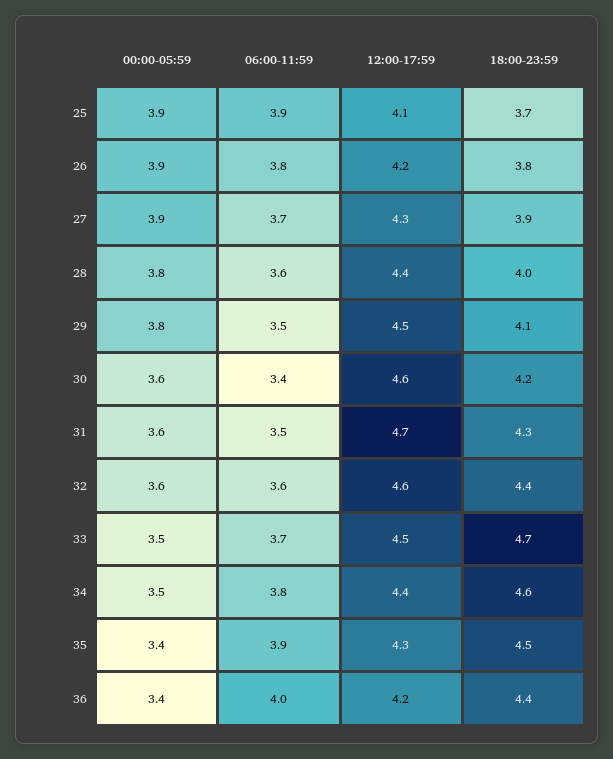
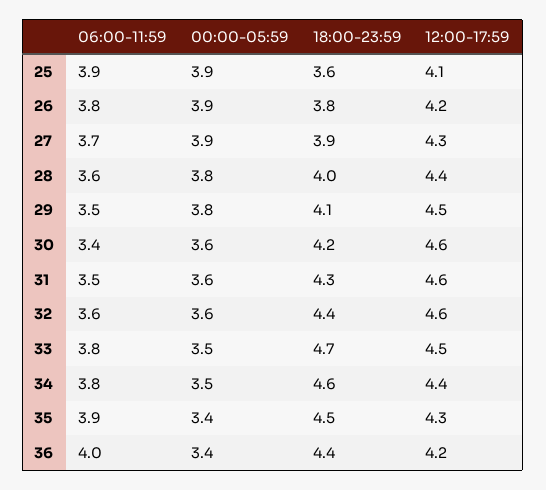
  {
    "00:00-05:59": {
      "25": 3.9,
      "26": 3.9,
      "27": 3.9,
      "28": 3.8,
      "29": 3.8,
      "30": 3.6,
      "31": 3.6,
      "32": 3.6,
      "33": 3.5,
      "34": 3.5,
      "35": 3.4,
      "36": 3.4
    },
    "06:00-11:59": {
      "25": 3.9,
      "26": 3.8,
      "27": 3.7,
      "28": 3.6,
      "29": 3.5,
      "30": 3.4,
      "31": 3.5,
      "32": 3.6,
-     "33": 3.7,
+     "33": 3.8,
      "34": 3.8,
      "35": 3.9,
      "36": 4
    },
    "12:00-17:59": {
      "25": 4.1,
      "26": 4.2,
      "27": 4.3,
      "28": 4.4,
      "29": 4.5,
      "30": 4.6,
-     "31": 4.7,
+     "31": 4.6,
      "32": 4.6,
      "33": 4.5,
      "34": 4.4,
      "35": 4.3,
      "36": 4.2
    },
    "18:00-23:59": {
-     "25": 3.7,
+     "25": 3.6,
      "26": 3.8,
      "27": 3.9,
      "28": 4,
      "29": 4.1,
      "30": 4.2,
      "31": 4.3,
      "32": 4.4,
      "33": 4.7,
      "34": 4.6,
      "35": 4.5,
      "36": 4.4
    }
  }

